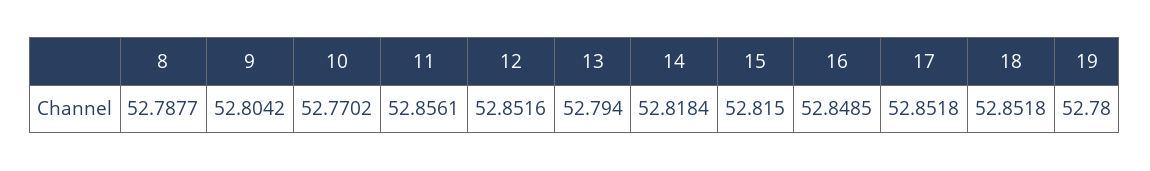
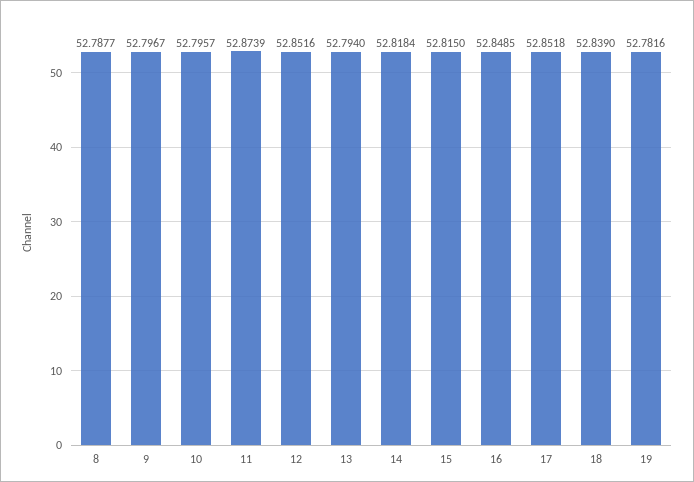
  {
    "8": 52.7877,
-   "9": 52.8042,
+   "9": 52.7967,
-   "10": 52.7702,
+   "10": 52.7957,
-   "11": 52.8561,
+   "11": 52.8739,
    "12": 52.8516,
    "13": 52.794,
    "14": 52.8184,
    "15": 52.815,
    "16": 52.8485,
    "17": 52.8518,
-   "18": 52.8518,
+   "18": 52.839,
-   "19": 52.78
+   "19": 52.7816
  }

